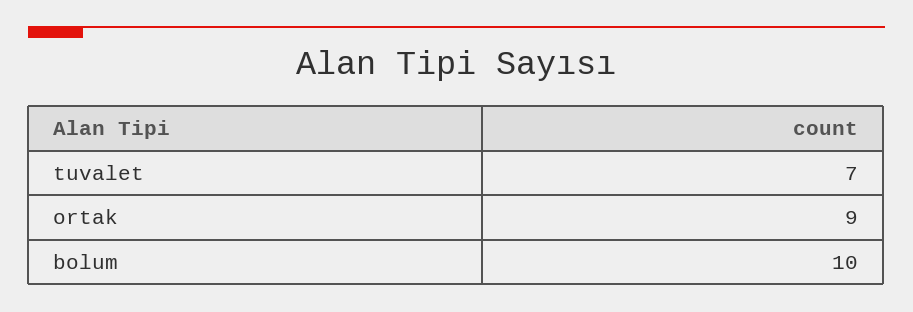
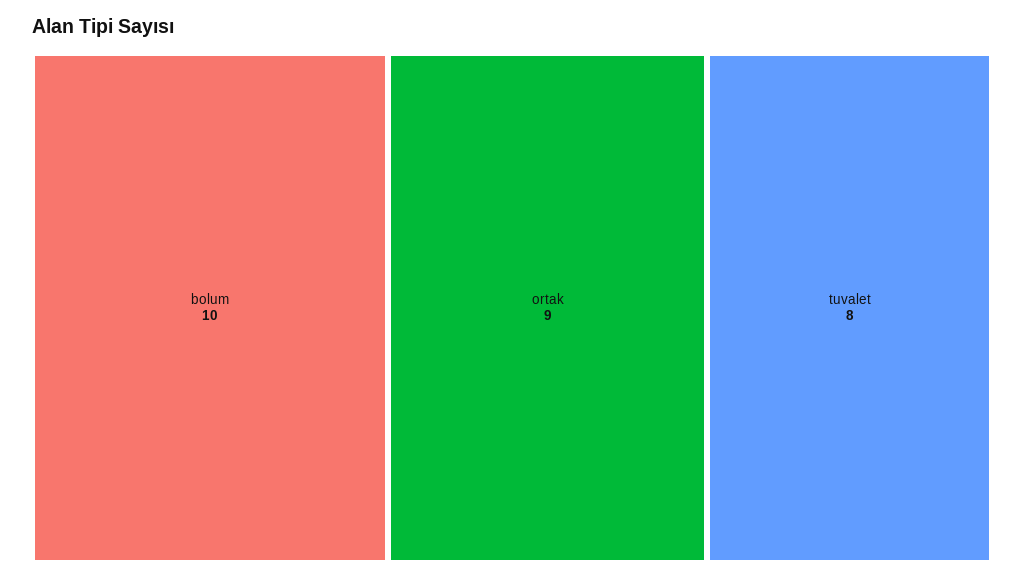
  {
-   "tuvalet": 7,
+   "tuvalet": 8,
    "ortak": 9,
    "bolum": 10
  }

